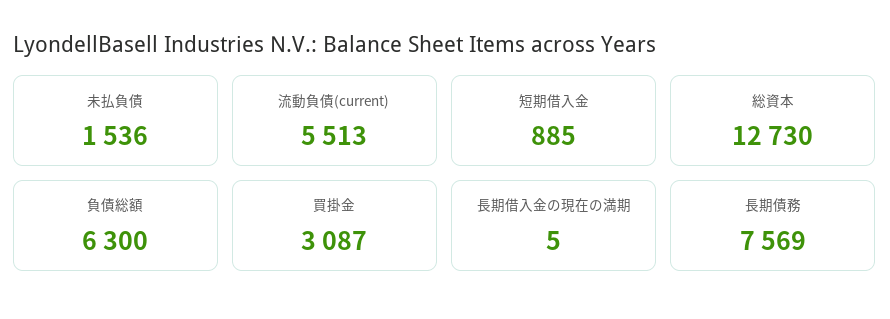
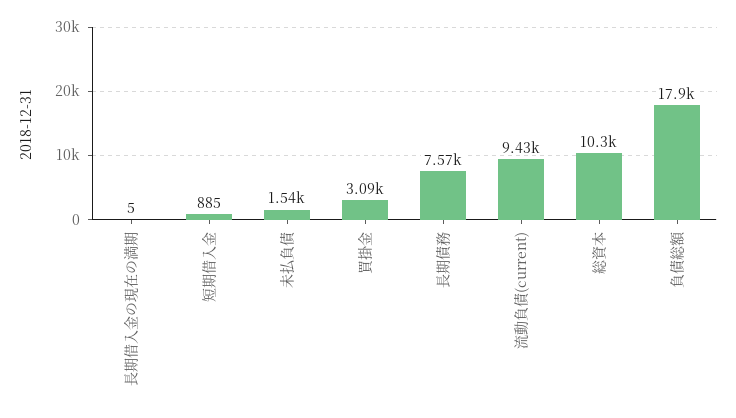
  {
    "未払負債": 1536,
-   "流動負債(current)": 5513,
+   "流動負債(current)": 9430,
    "短期借入金": 885,
-   "総資本": 12730,
+   "総資本": 10300,
-   "負債総額": 6300,
+   "負債総額": 17900,
    "買掛金": 3087,
    "長期借入金の現在の満期": 5,
    "長期債務": 7569
  }

